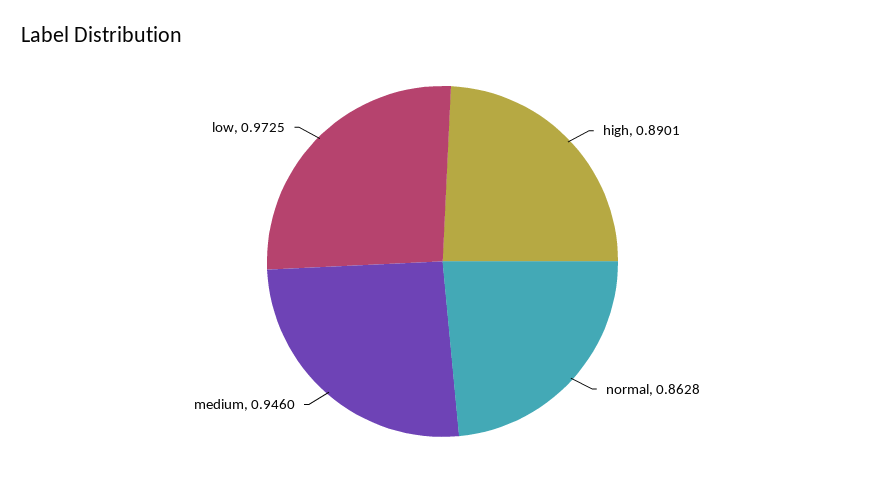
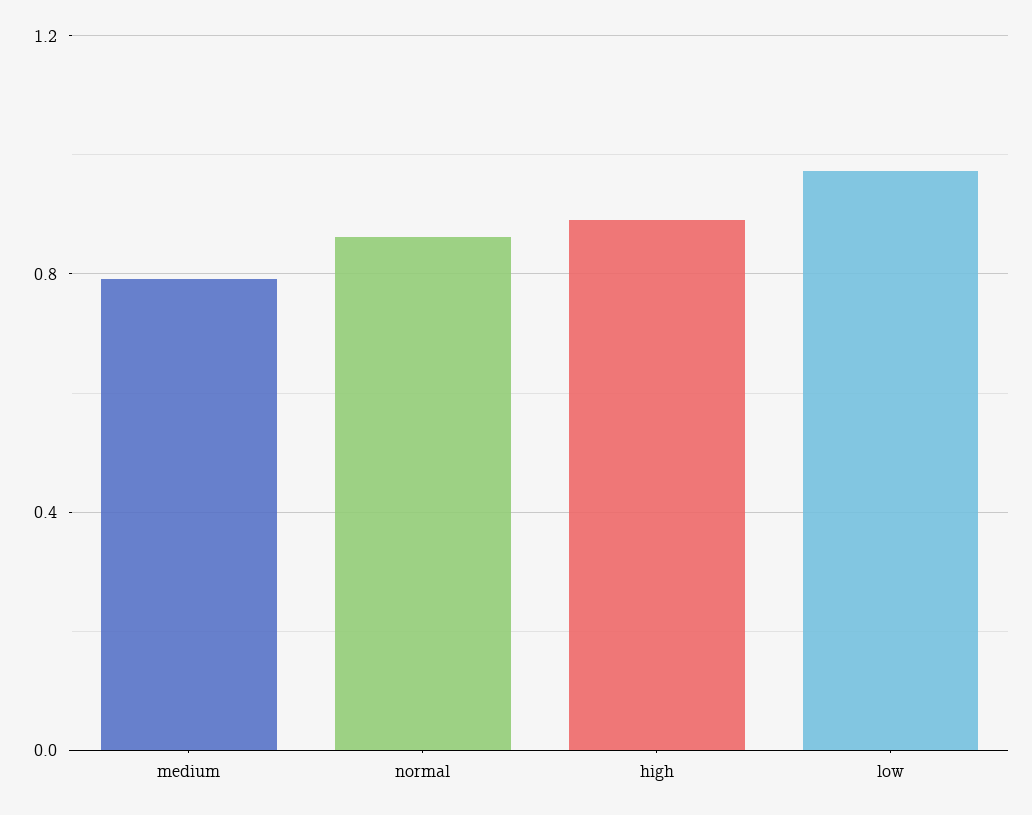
  {
    "high": 0.8901,
    "normal": 0.8628,
-   "medium": 0.946,
+   "medium": 0.8,
    "low": 0.9725
  }

